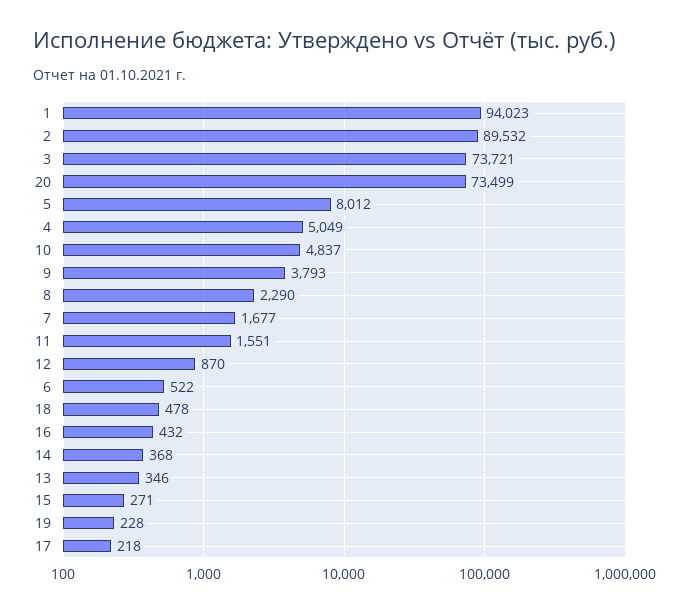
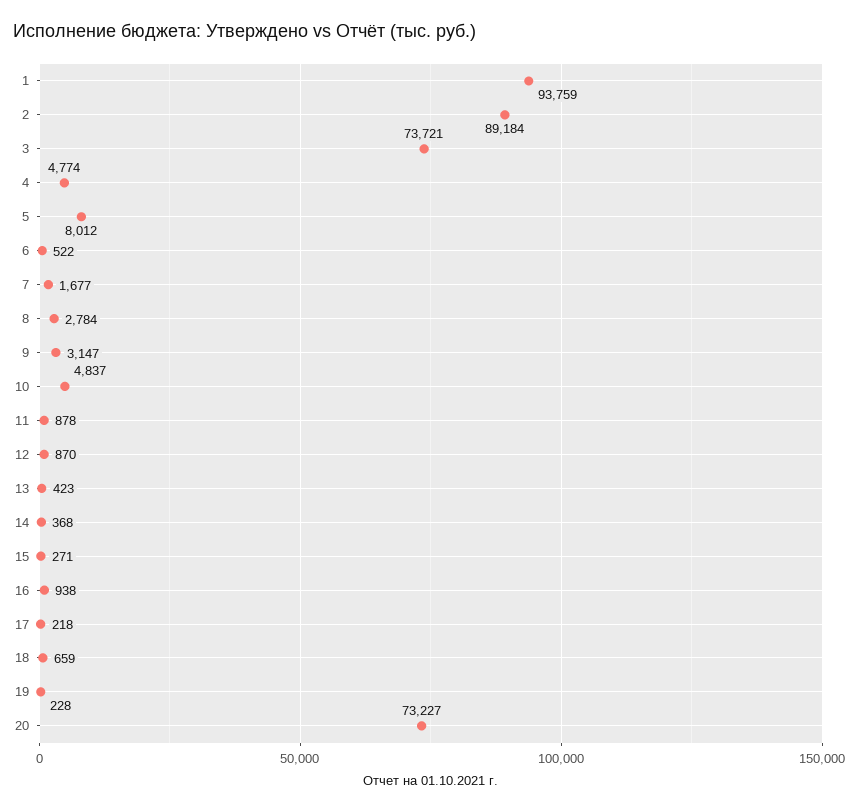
  {
-   "1": 94023,
+   "1": 93759,
-   "2": 89532,
+   "2": 89184,
    "3": 73721,
-   "20": 73499,
+   "20": 73227,
    "5": 8012,
-   "4": 5049,
+   "4": 4774,
    "10": 4837,
-   "9": 3793,
+   "9": 3147,
-   "8": 2290,
+   "8": 2784,
    "7": 1677,
-   "11": 1551,
+   "11": 878,
    "12": 870,
    "6": 522,
-   "18": 478,
+   "18": 659,
-   "16": 432,
+   "16": 938,
    "14": 368,
-   "13": 346,
+   "13": 423,
    "15": 271,
    "19": 228,
    "17": 218
  }

